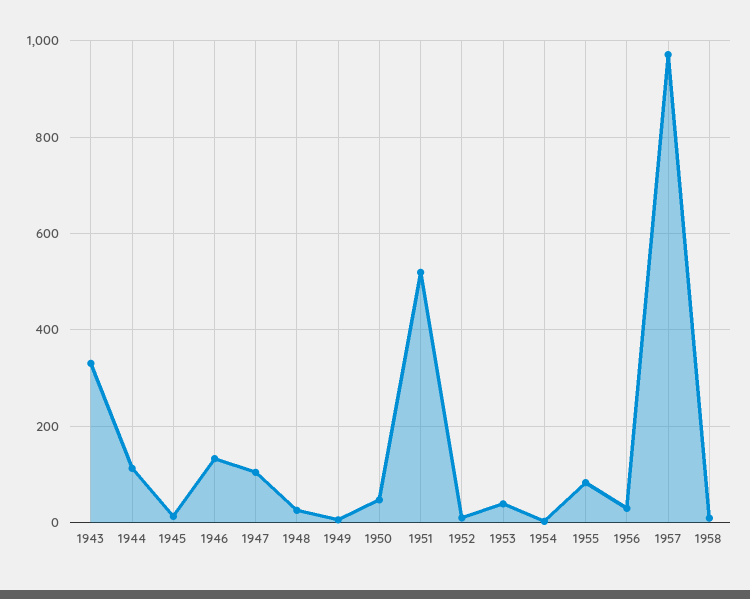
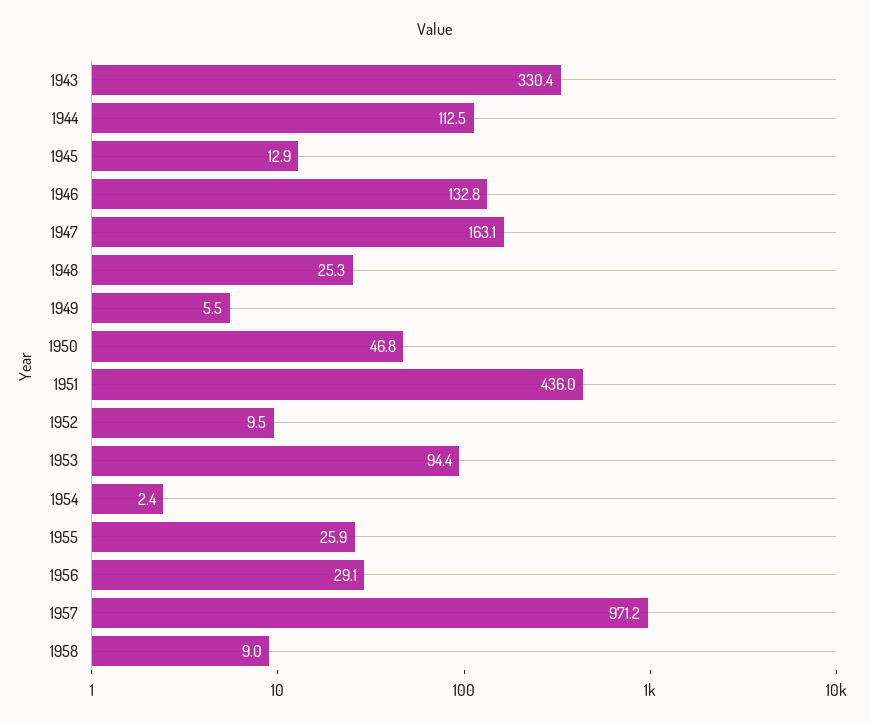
  {
    "1943": 330.4,
    "1944": 112.5,
    "1945": 12.9,
    "1946": 132.8,
-   "1947": 100,
+   "1947": 163.1,
    "1948": 25.3,
    "1949": 5.5,
    "1950": 46.8,
-   "1951": 520,
+   "1951": 436,
    "1952": 9.5,
-   "1953": 40,
+   "1953": 94.4,
    "1954": 2.4,
-   "1955": 80,
+   "1955": 25.9,
    "1956": 29.1,
    "1957": 971.2,
    "1958": 9
  }

